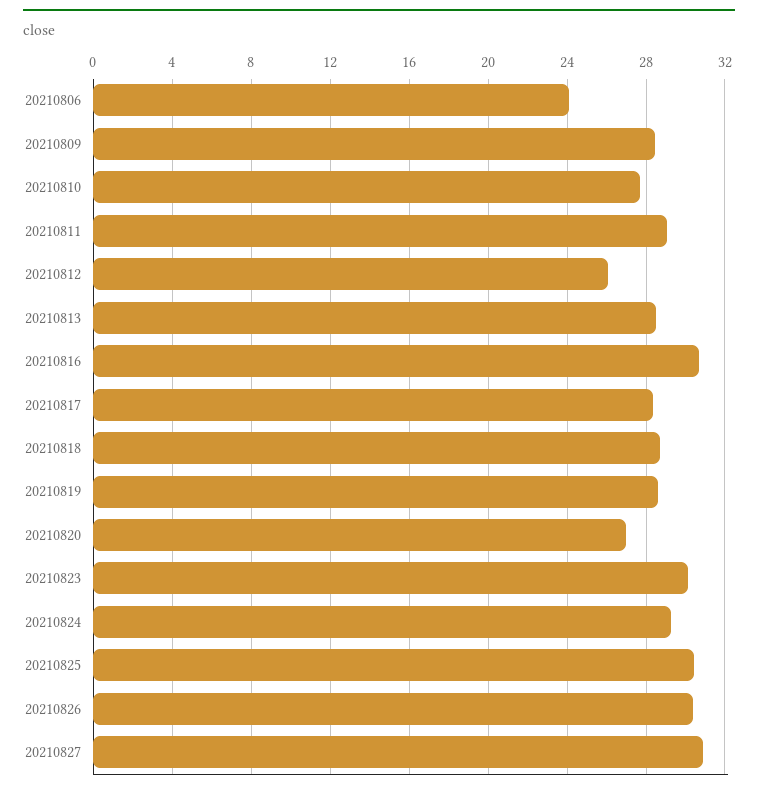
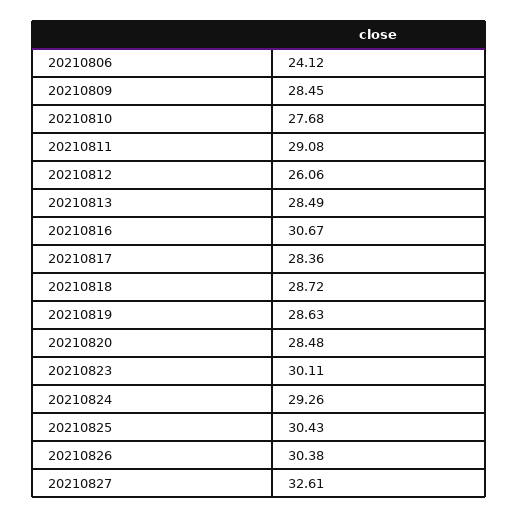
  {
    "20210806": 24.12,
    "20210809": 28.45,
    "20210810": 27.68,
    "20210811": 29.08,
    "20210812": 26.06,
    "20210813": 28.49,
    "20210816": 30.67,
    "20210817": 28.36,
    "20210818": 28.72,
    "20210819": 28.63,
-   "20210820": 27,
+   "20210820": 28.48,
    "20210823": 30.11,
    "20210824": 29.26,
    "20210825": 30.43,
    "20210826": 30.38,
-   "20210827": 31
+   "20210827": 32.61
  }

